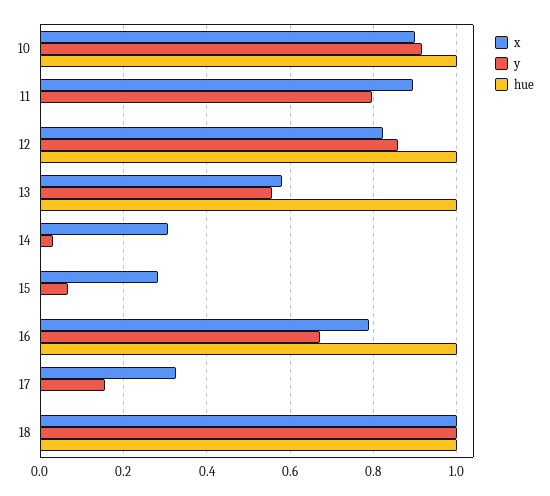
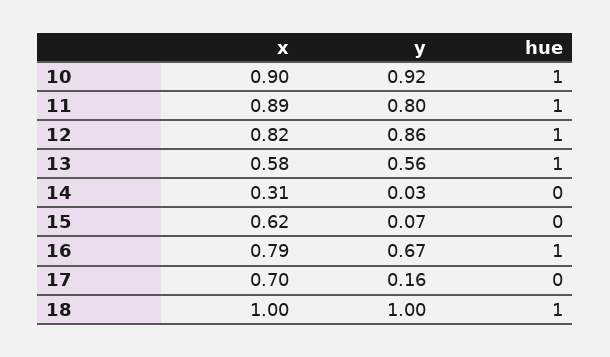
  {
    "x": {
      "10": 0.9,
      "11": 0.89,
      "12": 0.82,
      "13": 0.58,
      "14": 0.31,
-     "15": 0.28,
+     "15": 0.62,
      "16": 0.79,
-     "17": 0.32,
+     "17": 0.7,
      "18": 1
    },
    "y": {
      "10": 0.92,
      "11": 0.8,
      "12": 0.86,
      "13": 0.56,
      "14": 0.03,
      "15": 0.07,
      "16": 0.67,
      "17": 0.16,
      "18": 1
    },
    "hue": {
      "10": 1,
-     "11": 0,
+     "11": 1,
      "12": 1,
      "13": 1,
      "14": 0,
      "15": 0,
      "16": 1,
      "17": 0,
      "18": 1
    }
  }

